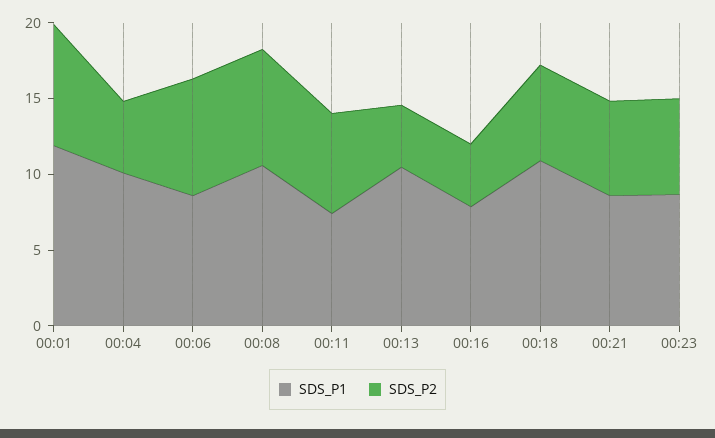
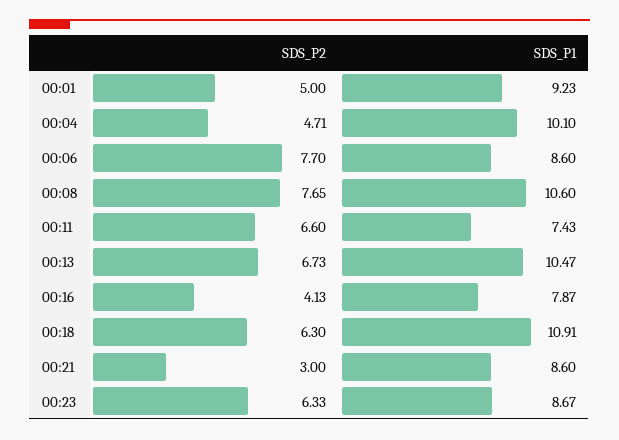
  {
    "SDS_P1": {
-     "00:01": 12,
+     "00:01": 9.23,
      "00:04": 10.1,
      "00:06": 8.6,
      "00:08": 10.6,
      "00:11": 7.43,
      "00:13": 10.47,
      "00:16": 7.87,
      "00:18": 10.91,
      "00:21": 8.6,
      "00:23": 8.67
    },
    "SDS_P2": {
-     "00:01": 8,
+     "00:01": 5,
      "00:04": 4.71,
      "00:06": 7.7,
      "00:08": 7.65,
      "00:11": 6.6,
-     "00:13": 4,
+     "00:13": 6.73,
      "00:16": 4.13,
      "00:18": 6.3,
-     "00:21": 6,
+     "00:21": 3,
      "00:23": 6.33
    }
  }

